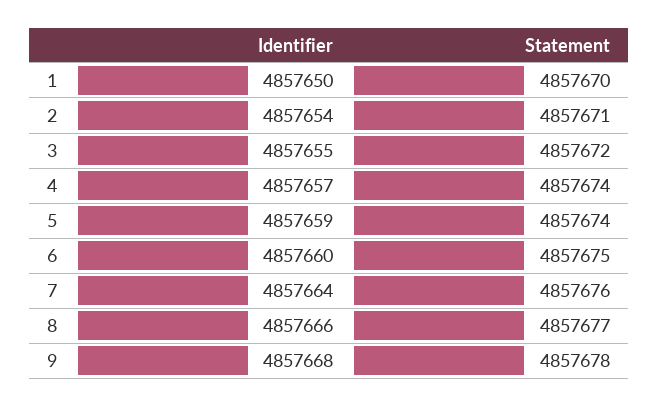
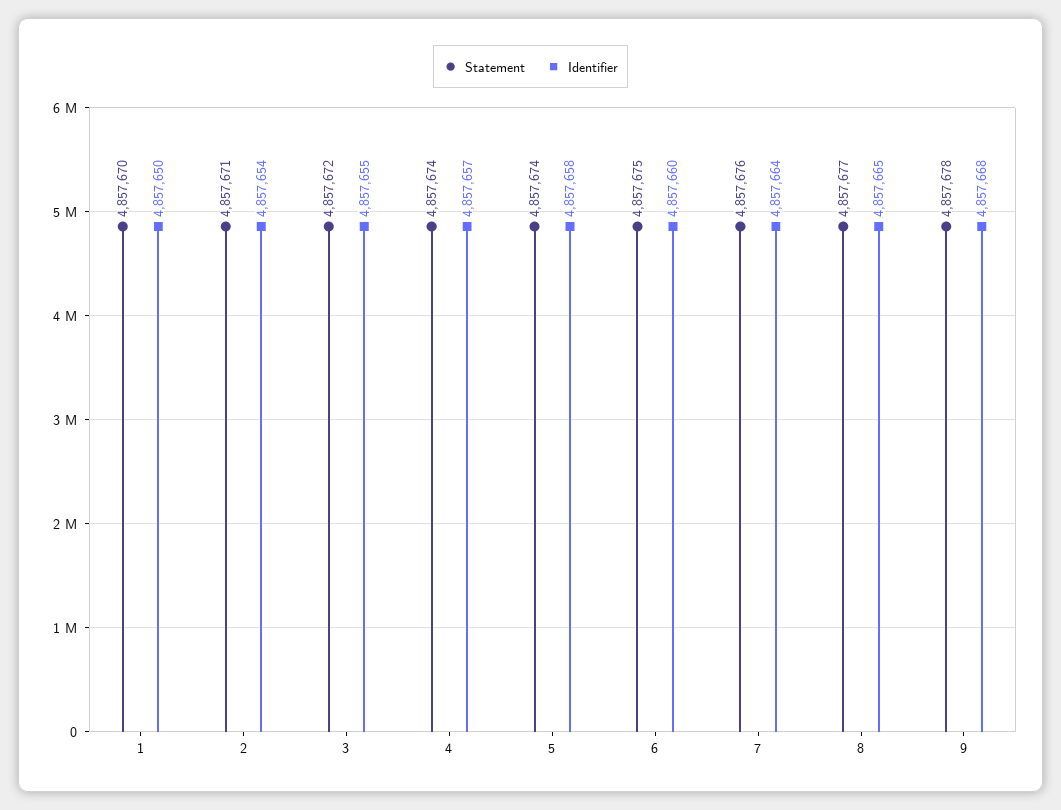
  {
    "Identifier": {
      "1": 4857650,
      "2": 4857654,
      "3": 4857655,
      "4": 4857657,
-     "5": 4857659,
+     "5": 4857658,
      "6": 4857660,
      "7": 4857664,
-     "8": 4857666,
+     "8": 4857665,
      "9": 4857668
    },
    "Statement": {
      "1": 4857670,
      "2": 4857671,
      "3": 4857672,
      "4": 4857674,
      "5": 4857674,
      "6": 4857675,
      "7": 4857676,
      "8": 4857677,
      "9": 4857678
    }
  }

